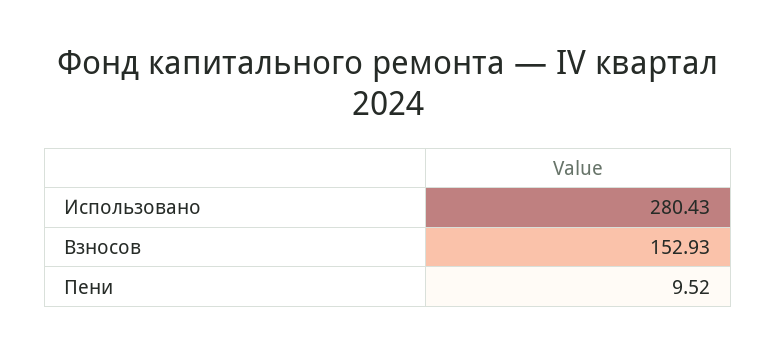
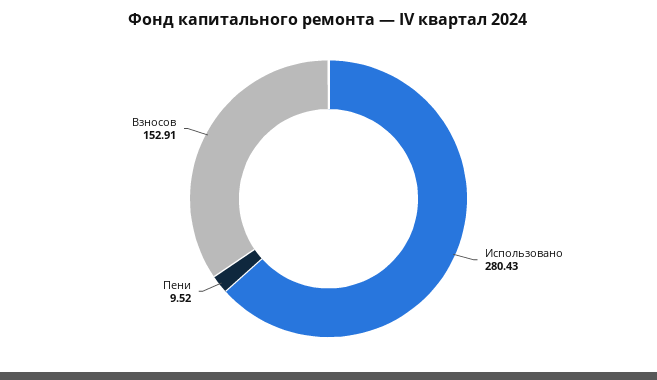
  {
    "Использовано": 280.43,
-   "Взносов": 152.93,
+   "Взносов": 152.91,
    "Пени": 9.52
  }

